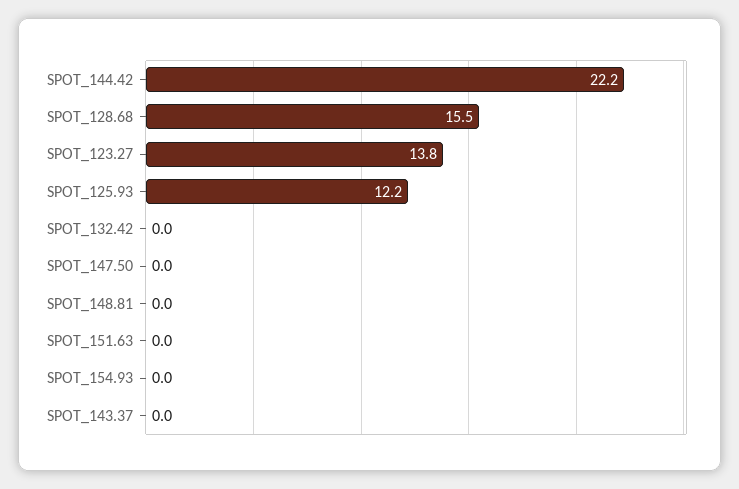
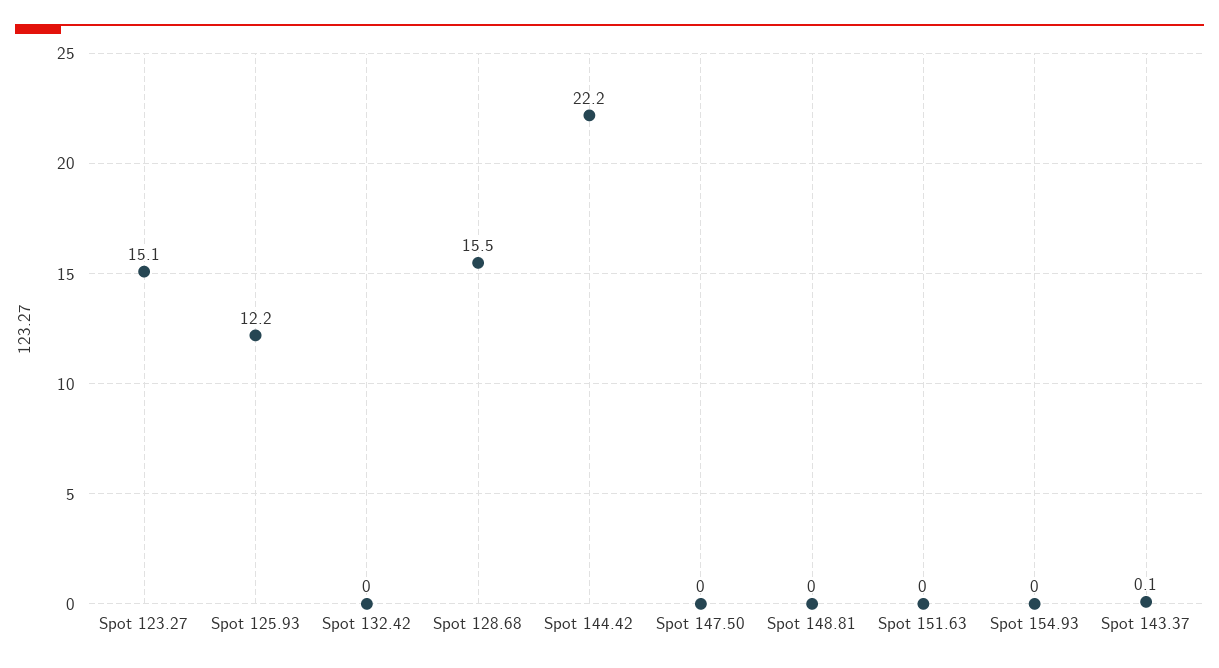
  {
    "SPOT_144.42": 22.2,
    "SPOT_128.68": 15.5,
-   "SPOT_123.27": 13.8,
+   "SPOT_123.27": 15.1,
    "SPOT_125.93": 12.2,
    "SPOT_132.42": 0,
    "SPOT_147.50": 0,
    "SPOT_148.81": 0,
    "SPOT_151.63": 0,
    "SPOT_154.93": 0,
-   "SPOT_143.37": 0
+   "SPOT_143.37": 0.1
  }

